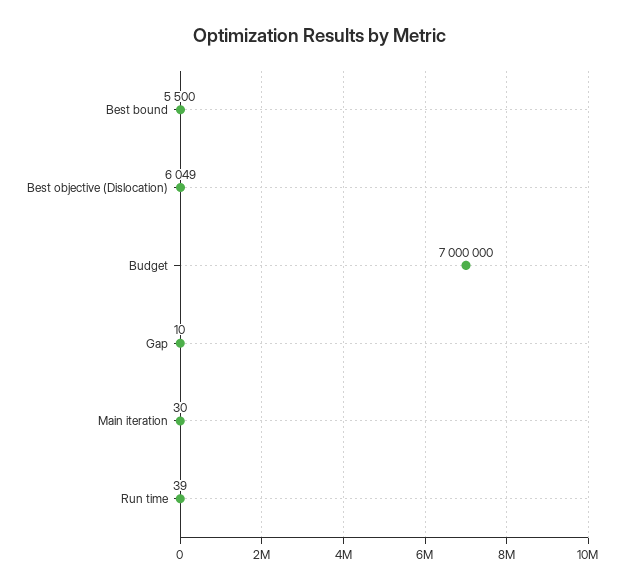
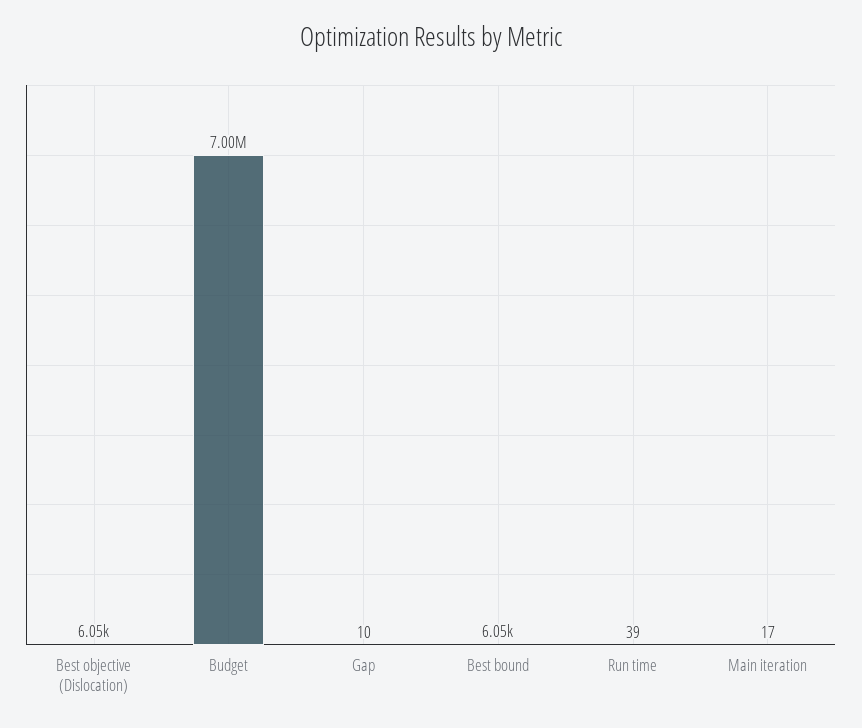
  {
-   "Best bound": 5500,
+   "Best bound": 6050,
    "Best objective (Dislocation)": 6049,
    "Budget": 7000000,
    "Gap": 10,
-   "Main iteration": 30,
+   "Main iteration": 17,
    "Run time": 39
  }

